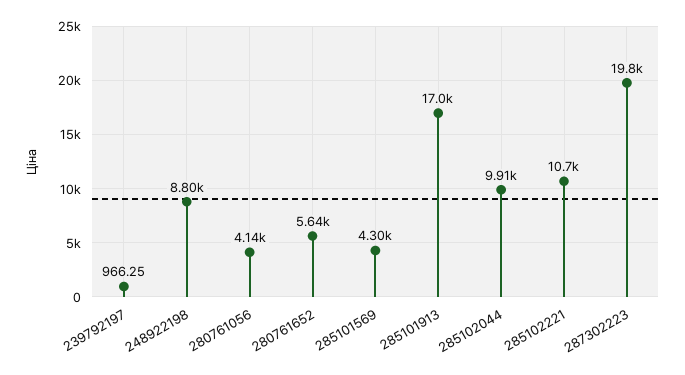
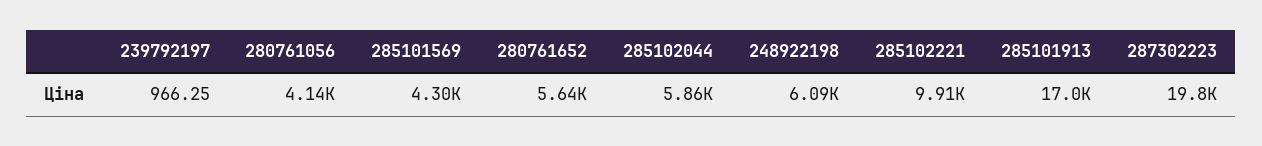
  {
    "239792197": 966.25,
-   "248922198": 8800,
+   "248922198": 6090,
    "280761056": 4140,
    "280761652": 5640,
    "285101569": 4300,
    "285101913": 17000,
-   "285102044": 9910,
+   "285102044": 5860,
-   "285102221": 10700,
+   "285102221": 9910,
    "287302223": 19800
  }

